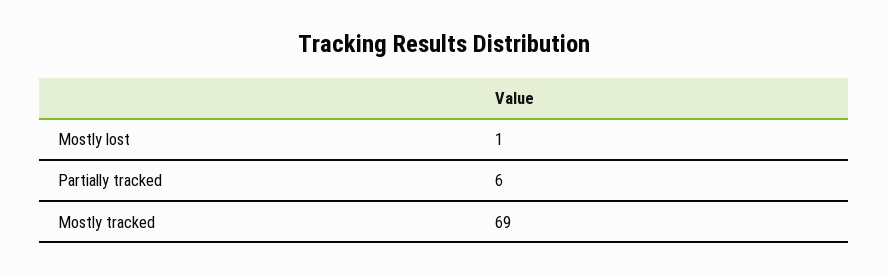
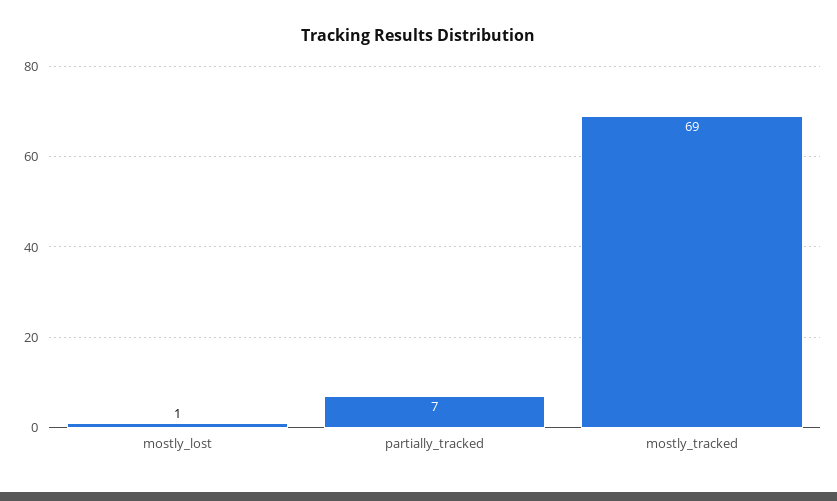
  {
    "Mostly lost": 1,
-   "Partially tracked": 6,
+   "Partially tracked": 7,
    "Mostly tracked": 69
  }

